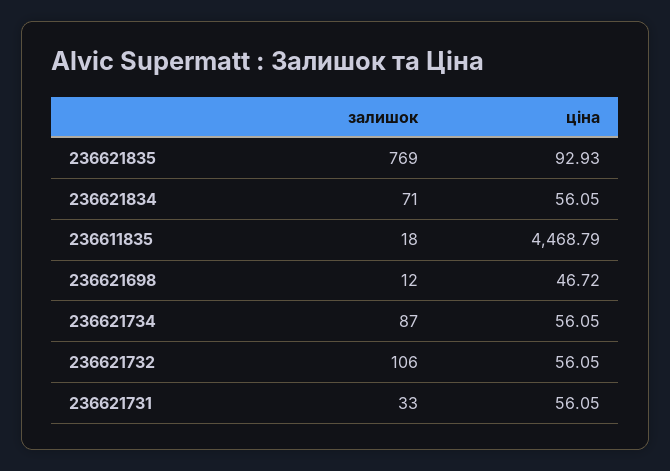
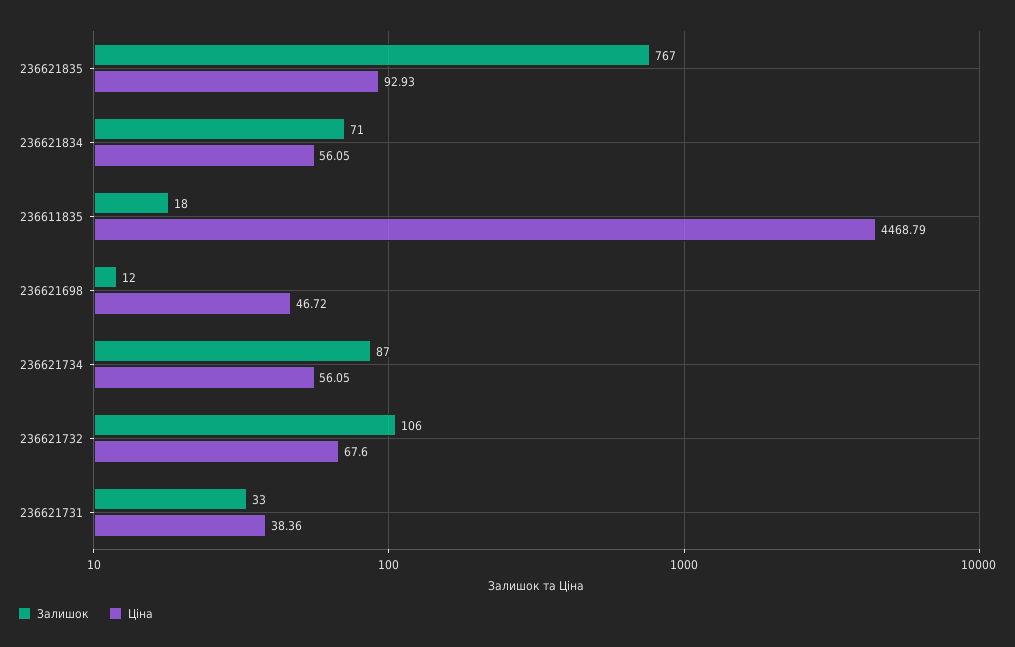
  {
    "залишок": {
-     "236621835": 769,
+     "236621835": 767,
      "236621834": 71,
      "236611835": 18,
      "236621698": 12,
      "236621734": 87,
      "236621732": 106,
      "236621731": 33
    },
    "ціна": {
      "236621835": 92.93,
      "236621834": 56.05,
      "236611835": 4468.79,
      "236621698": 46.72,
      "236621734": 56.05,
-     "236621732": 56.05,
+     "236621732": 67.6,
-     "236621731": 56.05
+     "236621731": 38.36
    }
  }

